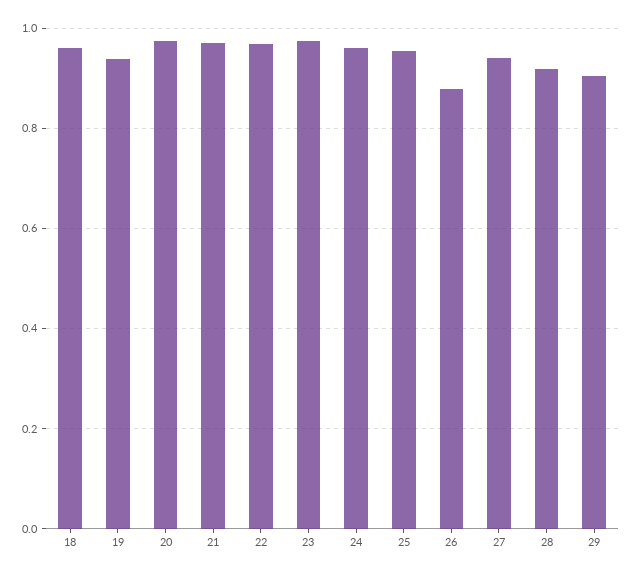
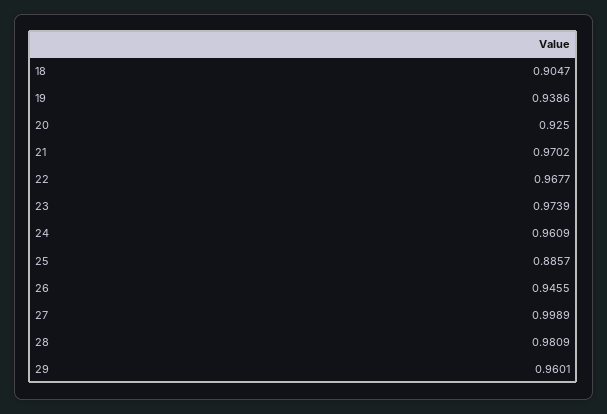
  {
-   "18": 0.96,
+   "18": 0.9047,
    "19": 0.9386,
-   "20": 0.98,
+   "20": 0.925,
    "21": 0.9702,
    "22": 0.9677,
    "23": 0.9739,
    "24": 0.9609,
-   "25": 0.96,
+   "25": 0.8857,
-   "26": 0.88,
+   "26": 0.9455,
-   "27": 0.94,
+   "27": 0.9989,
-   "28": 0.92,
+   "28": 0.9809,
-   "29": 0.9
+   "29": 0.9601
  }

